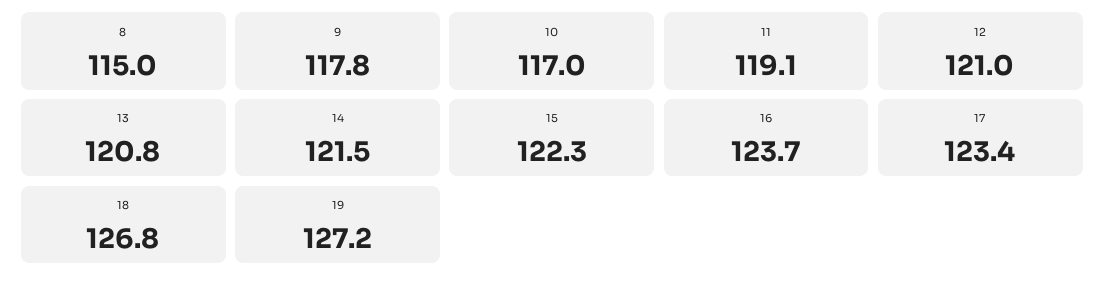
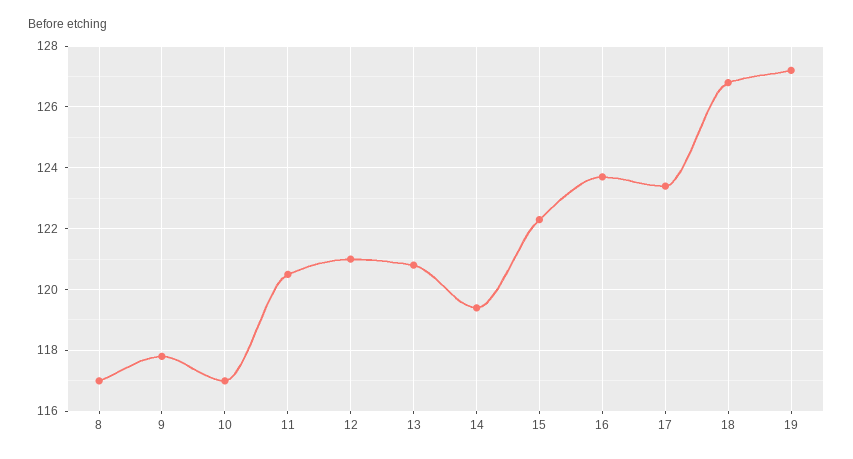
  {
-   "8": 115,
+   "8": 117,
    "9": 117.8,
    "10": 117,
-   "11": 119.1,
+   "11": 120.5,
    "12": 121,
    "13": 120.8,
-   "14": 121.5,
+   "14": 119.5,
    "15": 122.3,
    "16": 123.7,
    "17": 123.4,
    "18": 126.8,
    "19": 127.2
  }

